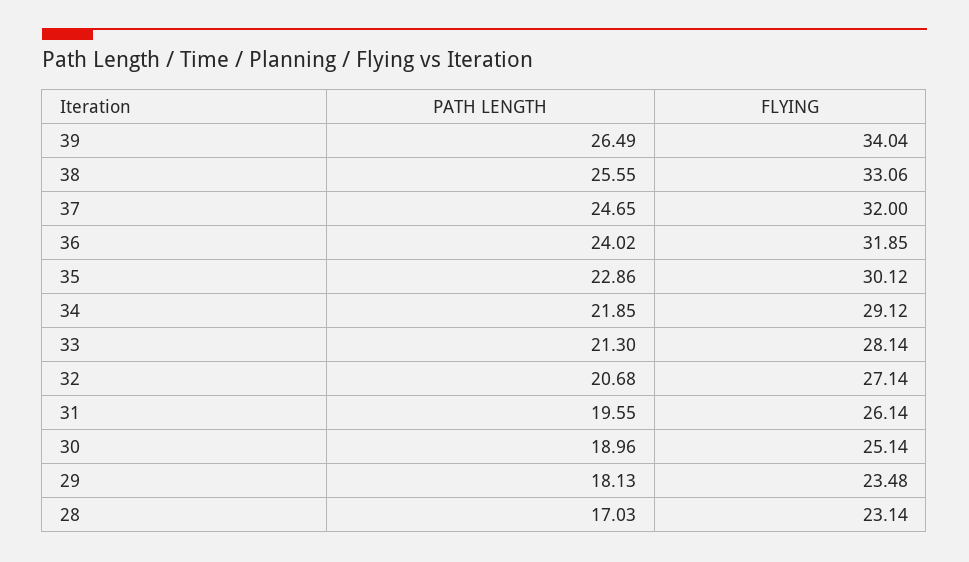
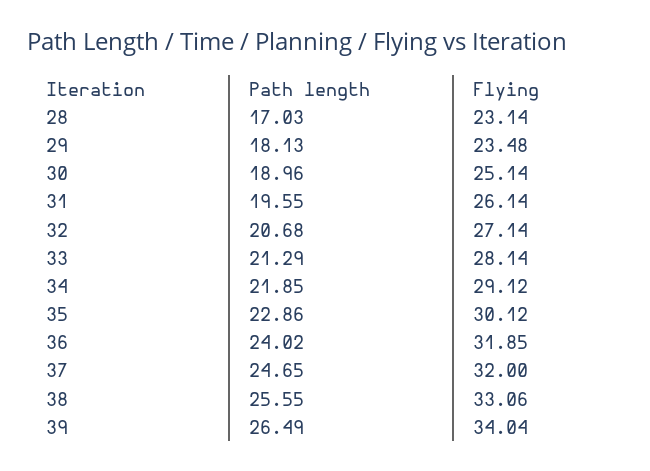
  {
    "PATH LENGTH": {
      "39": 26.49,
      "38": 25.55,
      "37": 24.65,
      "36": 24.02,
      "35": 22.86,
      "34": 21.85,
-     "33": 21.3,
+     "33": 21.29,
      "32": 20.68,
      "31": 19.55,
      "30": 18.96,
      "29": 18.13,
      "28": 17.03
    },
    "FLYING": {
      "39": 34.04,
      "38": 33.06,
      "37": 32,
      "36": 31.85,
      "35": 30.12,
      "34": 29.12,
      "33": 28.14,
      "32": 27.14,
      "31": 26.14,
      "30": 25.14,
      "29": 23.48,
      "28": 23.14
    }
  }

